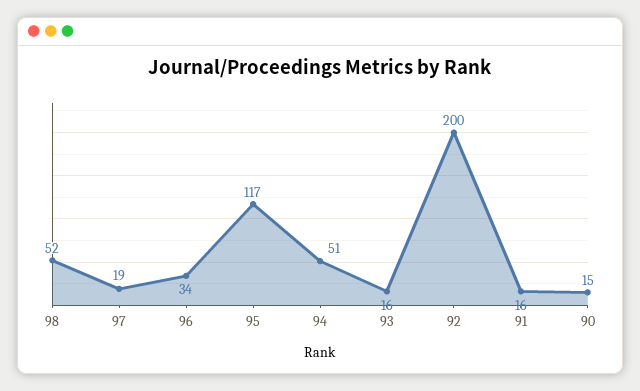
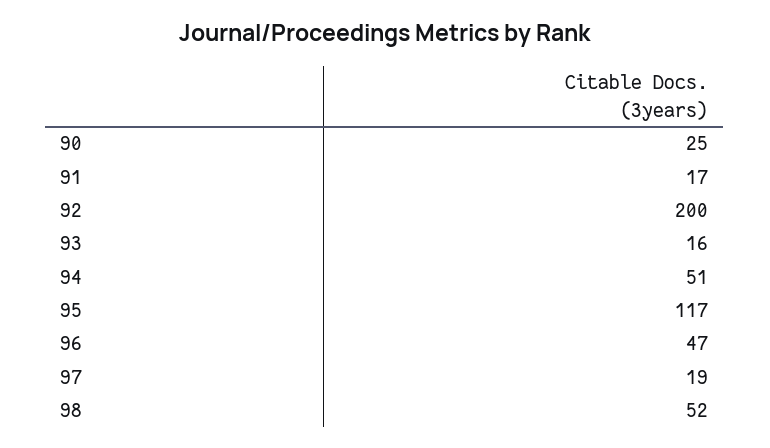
  {
    "98": 52,
    "97": 19,
-   "96": 34,
+   "96": 47,
    "95": 117,
    "94": 51,
    "93": 16,
    "92": 200,
-   "91": 16,
+   "91": 17,
-   "90": 15
+   "90": 25
  }

